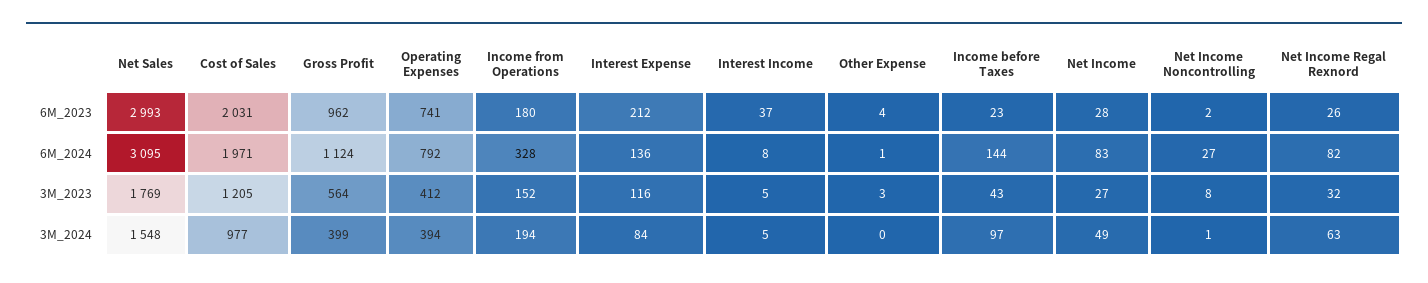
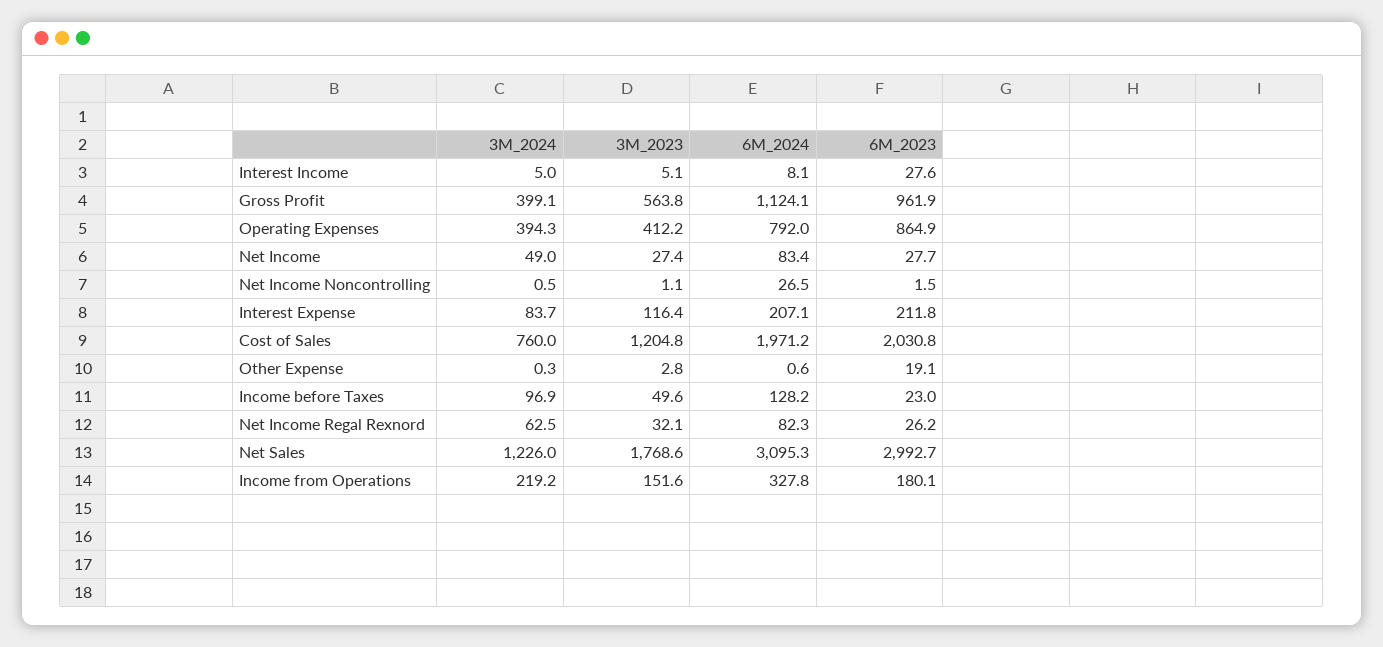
  {
    "Net Sales": {
      "6M_2023": 2992.7,
      "6M_2024": 3095.3,
      "3M_2023": 1768.6,
-     "3M_2024": 1548
+     "3M_2024": 1226
    },
    "Cost of Sales": {
      "6M_2023": 2030.8,
      "6M_2024": 1971.2,
      "3M_2023": 1204.8,
-     "3M_2024": 977
+     "3M_2024": 760
    },
    "Gross Profit": {
      "6M_2023": 961.9,
      "6M_2024": 1124.1,
      "3M_2023": 563.8,
      "3M_2024": 399.1
    },
    "Operating Expenses": {
-     "6M_2023": 741,
+     "6M_2023": 864.9,
      "6M_2024": 792,
      "3M_2023": 412.2,
      "3M_2024": 394.3
    },
    "Income from Operations": {
      "6M_2023": 180.1,
      "6M_2024": 327.8,
      "3M_2023": 151.6,
-     "3M_2024": 194
+     "3M_2024": 219.2
    },
    "Interest Expense": {
      "6M_2023": 211.8,
-     "6M_2024": 136,
+     "6M_2024": 207.1,
      "3M_2023": 116.4,
      "3M_2024": 83.7
    },
    "Interest Income": {
-     "6M_2023": 37,
+     "6M_2023": 27.6,
      "6M_2024": 8.1,
      "3M_2023": 5.1,
      "3M_2024": 5
    },
    "Other Expense": {
-     "6M_2023": 4,
+     "6M_2023": 19.1,
      "6M_2024": 0.6,
      "3M_2023": 2.8,
      "3M_2024": 0.3
    },
    "Income before Taxes": {
      "6M_2023": 23,
-     "6M_2024": 144,
+     "6M_2024": 128.2,
-     "3M_2023": 43,
+     "3M_2023": 49.6,
      "3M_2024": 96.9
    },
    "Net Income": {
      "6M_2023": 27.7,
      "6M_2024": 83.4,
      "3M_2023": 27.4,
      "3M_2024": 49
    },
    "Net Income Noncontrolling": {
      "6M_2023": 1.5,
      "6M_2024": 26.5,
-     "3M_2023": 8,
+     "3M_2023": 1.1,
      "3M_2024": 0.5
    },
    "Net Income Regal Rexnord": {
      "6M_2023": 26.2,
      "6M_2024": 82.3,
      "3M_2023": 32.1,
      "3M_2024": 62.5
    }
  }

